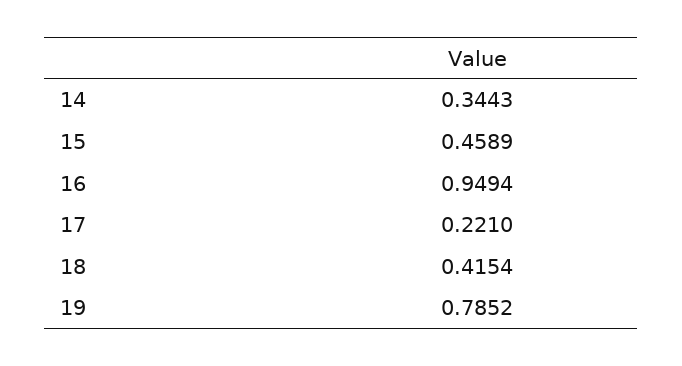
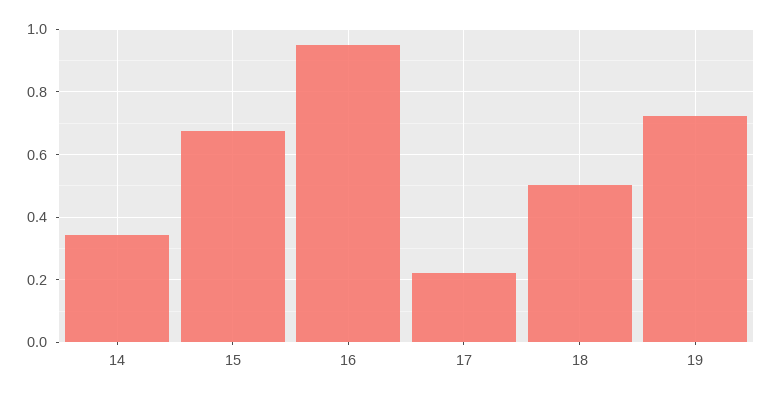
  {
    "14": 0.3443,
-   "15": 0.4589,
+   "15": 0.68,
    "16": 0.9494,
    "17": 0.221,
-   "18": 0.4154,
+   "18": 0.5,
-   "19": 0.7852
+   "19": 0.72
  }

